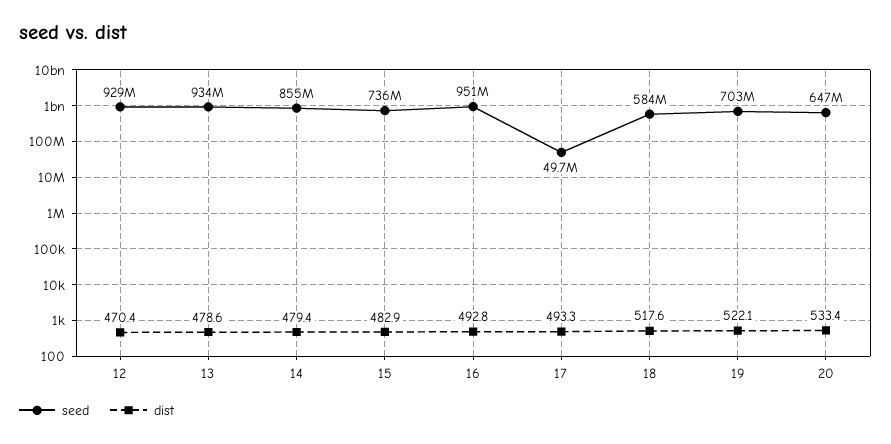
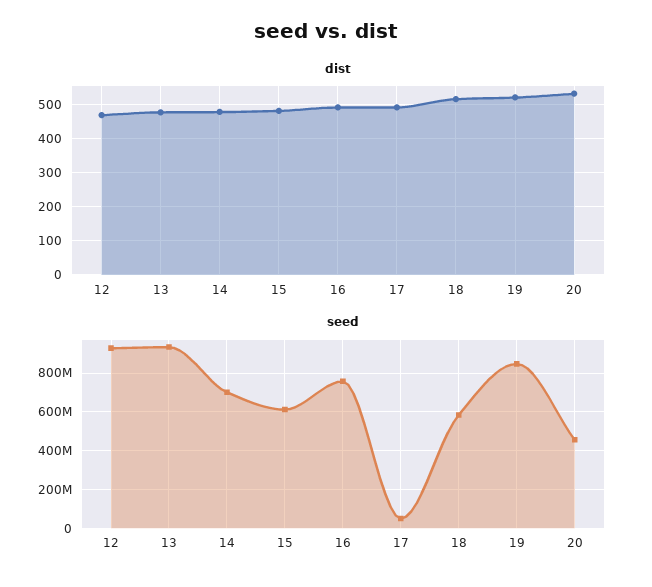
  {
    "seed": {
      "12": 929000000,
      "13": 934000000,
-     "14": 855000000,
+     "14": 700000000,
-     "15": 736000000,
+     "15": 600000000,
-     "16": 951000000,
+     "16": 750000000,
      "17": 49700000,
      "18": 584000000,
-     "19": 703000000,
+     "19": 850000000,
-     "20": 647000000
+     "20": 450000000
    },
    "dist": {
      "12": 470.4,
      "13": 478.6,
      "14": 479.4,
      "15": 482.9,
      "16": 492.8,
      "17": 493.3,
      "18": 517.6,
      "19": 522.1,
      "20": 533.4
    }
  }

